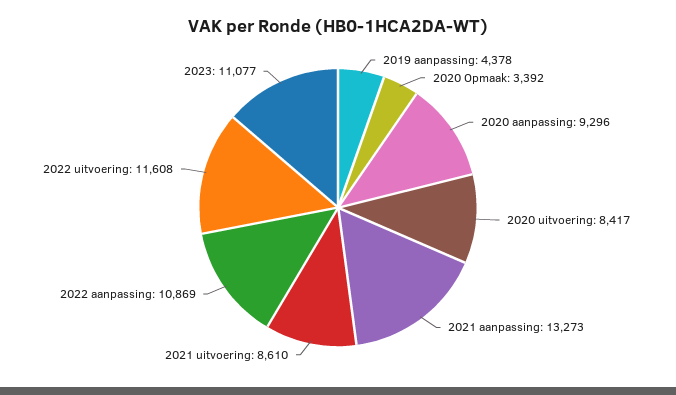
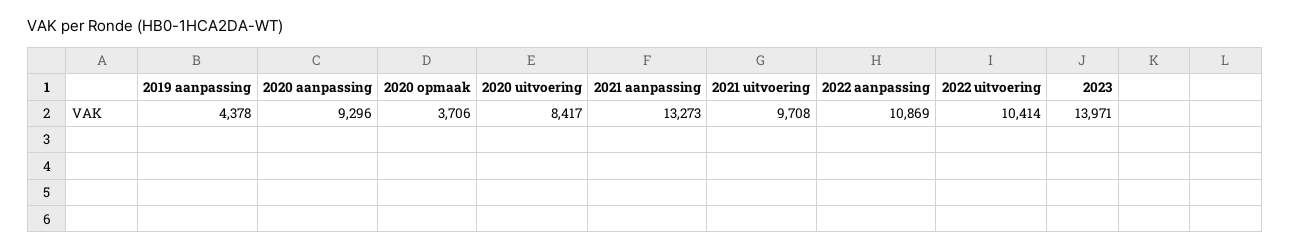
  {
    "2019 aanpassing": 4378,
-   "2020 Opmaak": 3392,
+   "2020 Opmaak": 3706,
    "2020 aanpassing": 9296,
    "2020 uitvoering": 8417,
    "2021 aanpassing": 13273,
-   "2021 uitvoering": 8610,
+   "2021 uitvoering": 9708,
    "2022 aanpassing": 10869,
-   "2022 uitvoering": 11608,
+   "2022 uitvoering": 10414,
-   "2023": 11077
+   "2023": 13971
  }

